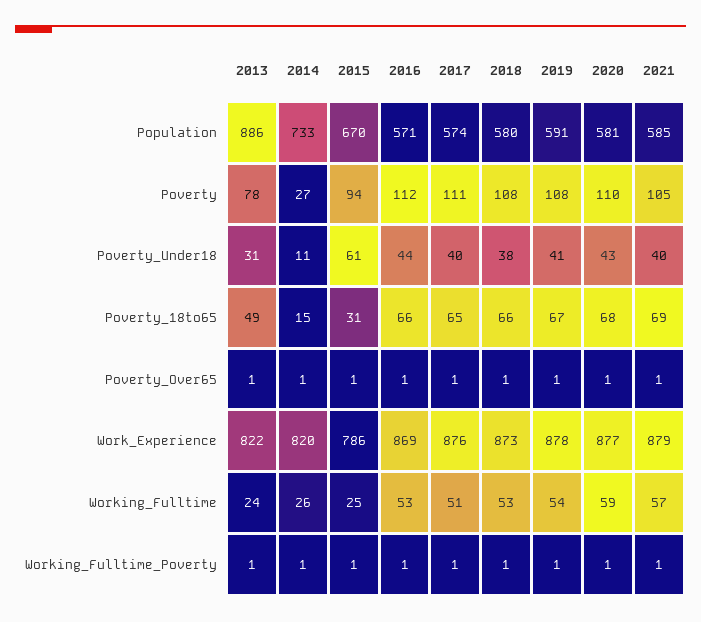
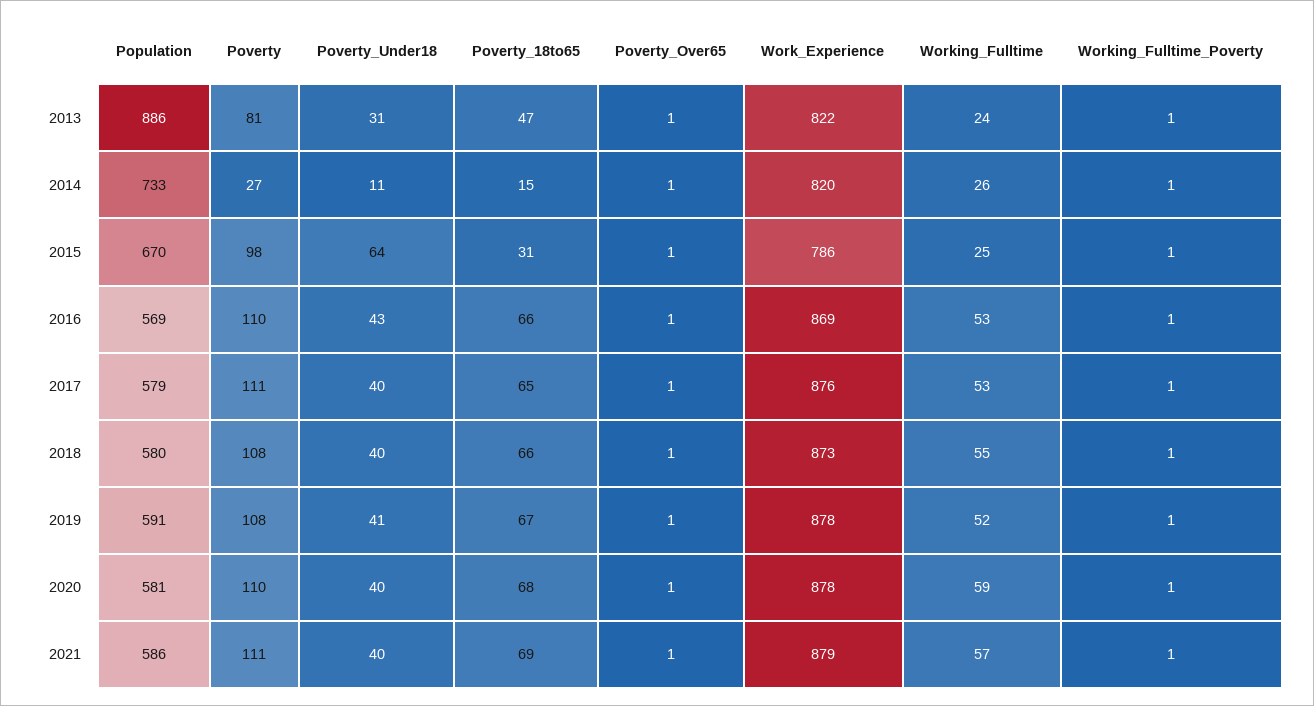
  {
    "2013": {
      "Population": 886,
-     "Poverty": 78,
+     "Poverty": 81,
      "Poverty_Under18": 31,
-     "Poverty_18to65": 49,
+     "Poverty_18to65": 47,
      "Poverty_Over65": 1,
      "Work_Experience": 822,
      "Working_Fulltime": 24,
      "Working_Fulltime_Poverty": 1
    },
    "2014": {
      "Population": 733,
      "Poverty": 27,
      "Poverty_Under18": 11,
      "Poverty_18to65": 15,
      "Poverty_Over65": 1,
      "Work_Experience": 820,
      "Working_Fulltime": 26,
      "Working_Fulltime_Poverty": 1
    },
    "2015": {
      "Population": 670,
-     "Poverty": 94,
+     "Poverty": 98,
-     "Poverty_Under18": 61,
+     "Poverty_Under18": 64,
      "Poverty_18to65": 31,
      "Poverty_Over65": 1,
      "Work_Experience": 786,
      "Working_Fulltime": 25,
      "Working_Fulltime_Poverty": 1
    },
    "2016": {
-     "Population": 571,
+     "Population": 569,
-     "Poverty": 112,
+     "Poverty": 110,
-     "Poverty_Under18": 44,
+     "Poverty_Under18": 43,
      "Poverty_18to65": 66,
      "Poverty_Over65": 1,
      "Work_Experience": 869,
      "Working_Fulltime": 53,
      "Working_Fulltime_Poverty": 1
    },
    "2017": {
-     "Population": 574,
+     "Population": 579,
      "Poverty": 111,
      "Poverty_Under18": 40,
      "Poverty_18to65": 65,
      "Poverty_Over65": 1,
      "Work_Experience": 876,
-     "Working_Fulltime": 51,
+     "Working_Fulltime": 53,
      "Working_Fulltime_Poverty": 1
    },
    "2018": {
      "Population": 580,
      "Poverty": 108,
-     "Poverty_Under18": 38,
+     "Poverty_Under18": 40,
      "Poverty_18to65": 66,
      "Poverty_Over65": 1,
      "Work_Experience": 873,
-     "Working_Fulltime": 53,
+     "Working_Fulltime": 55,
      "Working_Fulltime_Poverty": 1
    },
    "2019": {
      "Population": 591,
      "Poverty": 108,
      "Poverty_Under18": 41,
      "Poverty_18to65": 67,
      "Poverty_Over65": 1,
      "Work_Experience": 878,
-     "Working_Fulltime": 54,
+     "Working_Fulltime": 52,
      "Working_Fulltime_Poverty": 1
    },
    "2020": {
      "Population": 581,
      "Poverty": 110,
-     "Poverty_Under18": 43,
+     "Poverty_Under18": 40,
      "Poverty_18to65": 68,
      "Poverty_Over65": 1,
-     "Work_Experience": 877,
+     "Work_Experience": 878,
      "Working_Fulltime": 59,
      "Working_Fulltime_Poverty": 1
    },
    "2021": {
-     "Population": 585,
+     "Population": 586,
-     "Poverty": 105,
+     "Poverty": 111,
      "Poverty_Under18": 40,
      "Poverty_18to65": 69,
      "Poverty_Over65": 1,
      "Work_Experience": 879,
      "Working_Fulltime": 57,
      "Working_Fulltime_Poverty": 1
    }
  }

